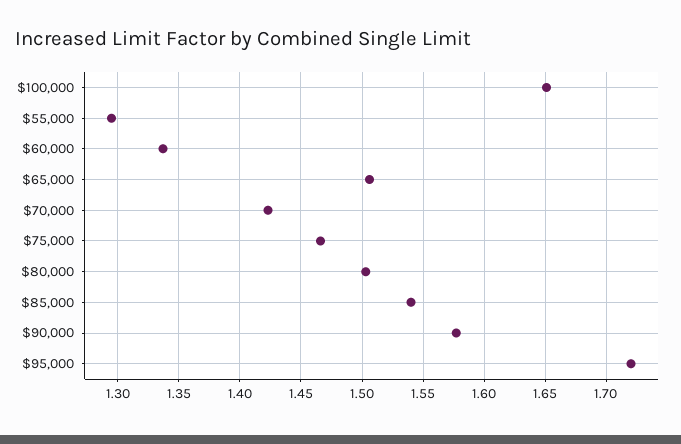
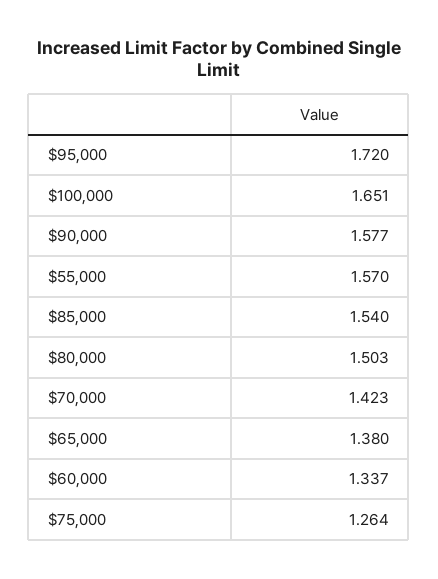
  {
    "$100,000": 1.651,
-   "$55,000": 1.295,
+   "$55,000": 1.57,
    "$60,000": 1.337,
-   "$65,000": 1.505,
+   "$65,000": 1.38,
    "$70,000": 1.423,
-   "$75,000": 1.465,
+   "$75,000": 1.264,
    "$80,000": 1.503,
    "$85,000": 1.54,
    "$90,000": 1.577,
    "$95,000": 1.72
  }

